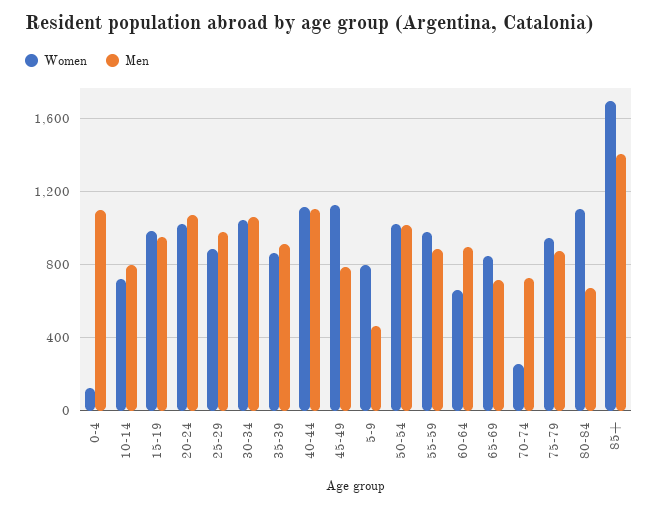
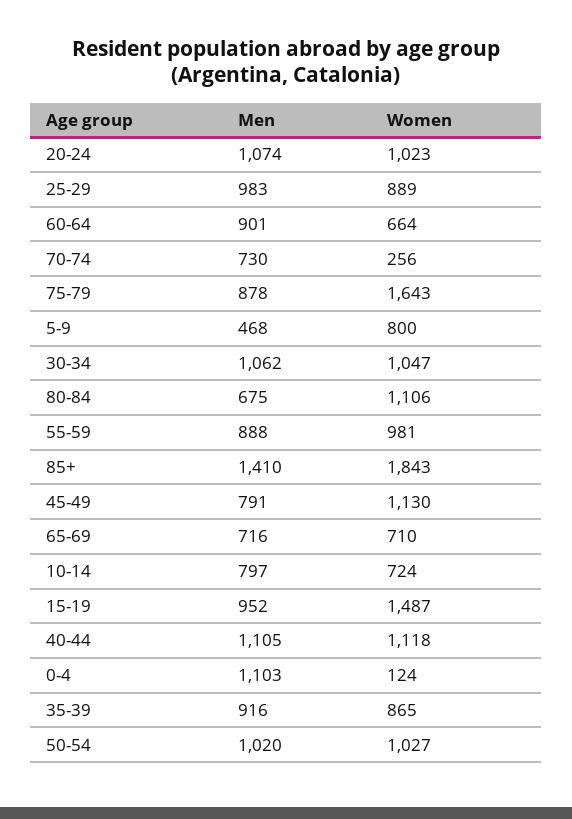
  {
    "Women": {
      "0-4": 124,
      "10-14": 724,
-     "15-19": 1000,
+     "15-19": 1487,
      "20-24": 1023,
      "25-29": 889,
      "30-34": 1047,
      "35-39": 865,
      "40-44": 1118,
      "45-49": 1130,
      "5-9": 800,
      "50-54": 1027,
      "55-59": 981,
      "60-64": 664,
-     "65-69": 850,
+     "65-69": 710,
      "70-74": 256,
-     "75-79": 950,
+     "75-79": 1643,
      "80-84": 1106,
-     "85+": 1700
+     "85+": 1843
    },
    "Men": {
      "0-4": 1103,
      "10-14": 797,
      "15-19": 952,
      "20-24": 1074,
      "25-29": 983,
      "30-34": 1062,
      "35-39": 916,
      "40-44": 1105,
      "45-49": 791,
      "5-9": 468,
      "50-54": 1020,
      "55-59": 888,
      "60-64": 901,
      "65-69": 716,
      "70-74": 730,
      "75-79": 878,
      "80-84": 675,
      "85+": 1410
    }
  }

